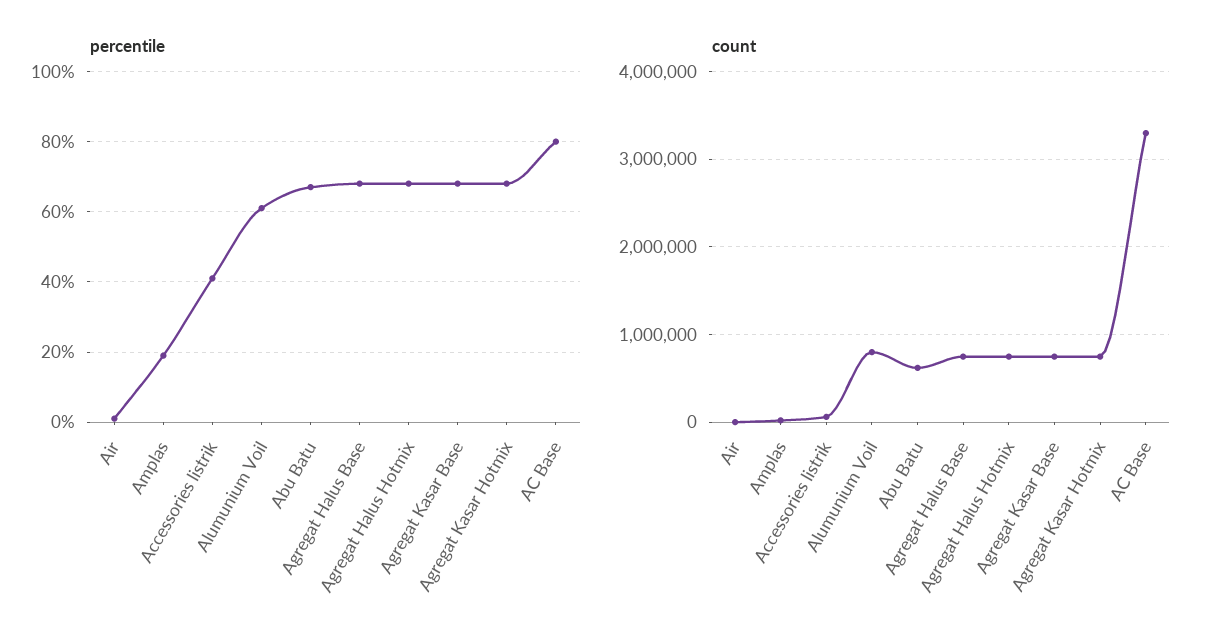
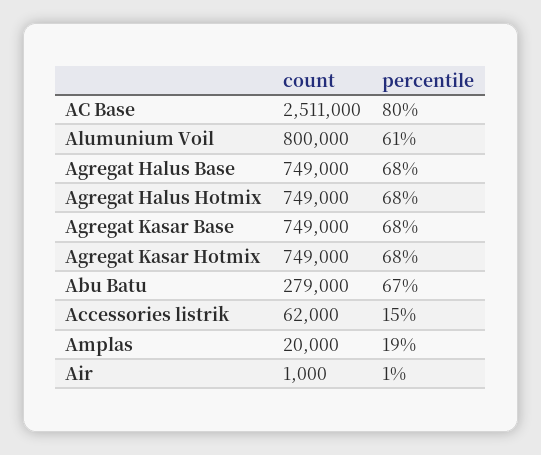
  {
    "percentile": {
      "Air": 1,
      "Amplas": 19,
-     "Accessories listrik": 40,
+     "Accessories listrik": 15,
      "Alumunium Voil": 61,
      "Abu Batu": 67,
      "Agregat Halus Base": 68,
      "Agregat Halus Hotmix": 68,
      "Agregat Kasar Base": 68,
      "Agregat Kasar Hotmix": 68,
      "AC Base": 80
    },
    "count": {
      "Air": 1000,
      "Amplas": 20000,
      "Accessories listrik": 62000,
      "Alumunium Voil": 800000,
-     "Abu Batu": 600000,
+     "Abu Batu": 279000,
      "Agregat Halus Base": 749000,
      "Agregat Halus Hotmix": 749000,
      "Agregat Kasar Base": 749000,
      "Agregat Kasar Hotmix": 749000,
-     "AC Base": 3300000
+     "AC Base": 2511000
    }
  }

